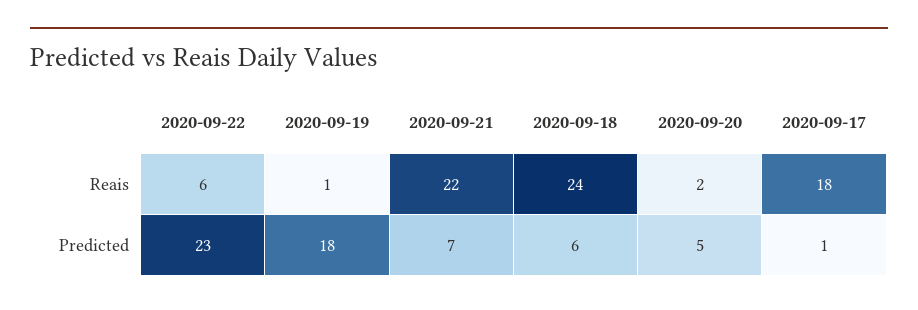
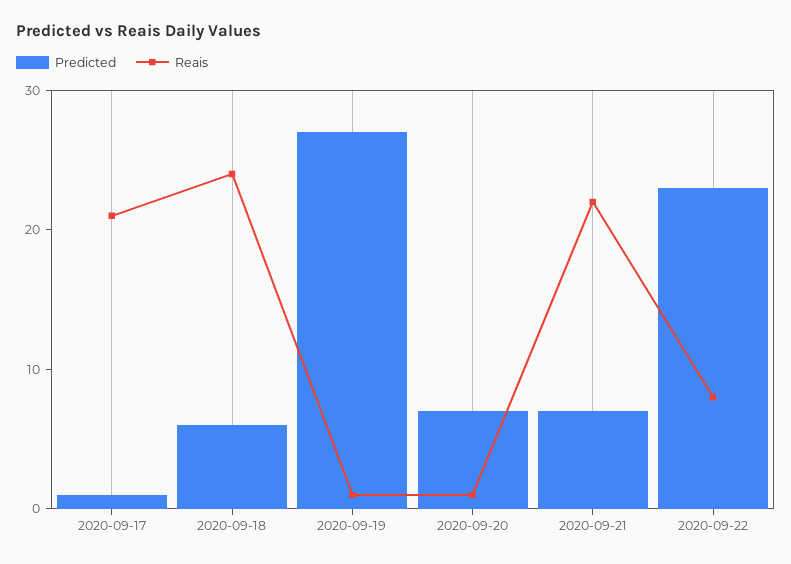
  {
    "Reais": {
-     "2020-09-22": 6,
+     "2020-09-22": 8,
      "2020-09-19": 1,
      "2020-09-21": 22,
      "2020-09-18": 24,
-     "2020-09-20": 2,
+     "2020-09-20": 1,
-     "2020-09-17": 18
+     "2020-09-17": 21
    },
    "Predicted": {
      "2020-09-22": 23,
-     "2020-09-19": 18,
+     "2020-09-19": 27,
      "2020-09-21": 7,
      "2020-09-18": 6,
-     "2020-09-20": 5,
+     "2020-09-20": 7,
      "2020-09-17": 1
    }
  }

